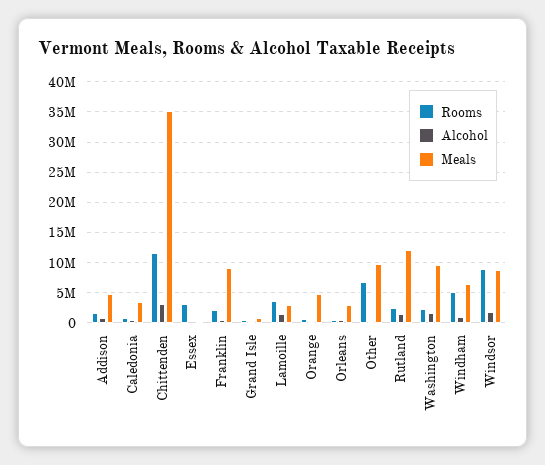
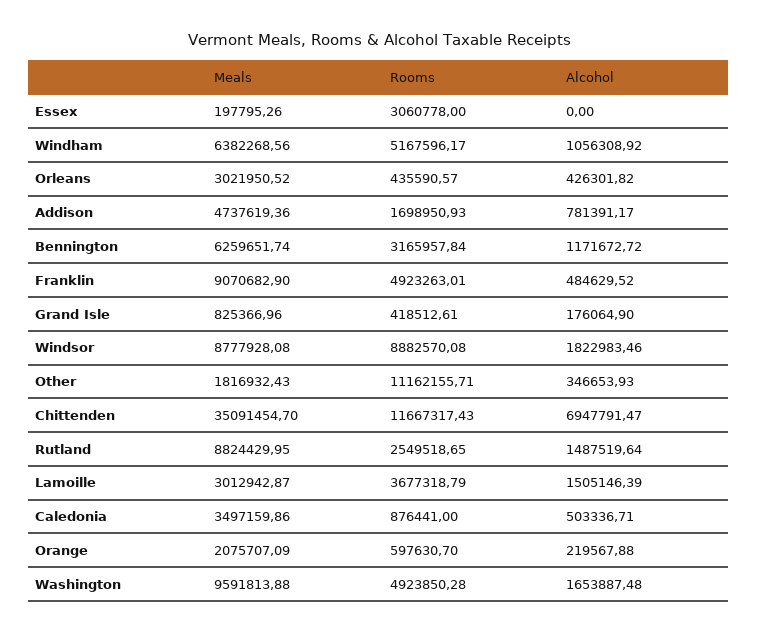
  {
    "Rooms": {
      "Addison": 1698950.93,
      "Caledonia": 876441,
      "Chittenden": 11667317.43,
      "Essex": 3060778,
-     "Franklin": 2000000,
+     "Franklin": 4923263.01,
      "Grand Isle": 418512.61,
      "Lamoille": 3677318.79,
      "Orange": 597630.7,
      "Orleans": 435590.57,
-     "Other": 7000000,
+     "Other": 11162155.71,
      "Rutland": 2549518.65,
-     "Washington": 2000000,
+     "Washington": 4923850.28,
      "Windham": 5167596.17,
-     "Windsor": 8882570.08
+     "Windsor": 8882570.08,
+     "Bennington": 3165957.84
    },
    "Alcohol": {
      "Addison": 781391.17,
      "Caledonia": 503336.71,
-     "Chittenden": 3000000,
+     "Chittenden": 6947791.47,
      "Essex": 0,
      "Franklin": 484629.52,
      "Grand Isle": 176064.9,
      "Lamoille": 1505146.39,
      "Orange": 219567.88,
      "Orleans": 426301.82,
      "Other": 346653.93,
      "Rutland": 1487519.64,
      "Washington": 1653887.48,
      "Windham": 1056308.92,
-     "Windsor": 1822983.46
+     "Windsor": 1822983.46,
+     "Bennington": 1171672.72
    },
    "Meals": {
      "Addison": 4737619.36,
      "Caledonia": 3497159.86,
      "Chittenden": 35091454.7,
      "Essex": 197795.26,
      "Franklin": 9070682.9,
      "Grand Isle": 825366.96,
      "Lamoille": 3012942.87,
-     "Orange": 5000000,
+     "Orange": 2075707.09,
      "Orleans": 3021950.52,
-     "Other": 10000000,
+     "Other": 1816932.43,
-     "Rutland": 12000000,
+     "Rutland": 8824429.95,
      "Washington": 9591813.88,
      "Windham": 6382268.56,
-     "Windsor": 8777928.08
+     "Windsor": 8777928.08,
+     "Bennington": 6259651.74
    }
  }

